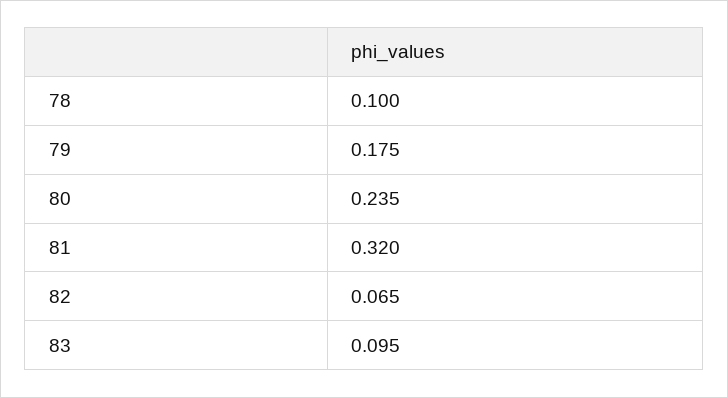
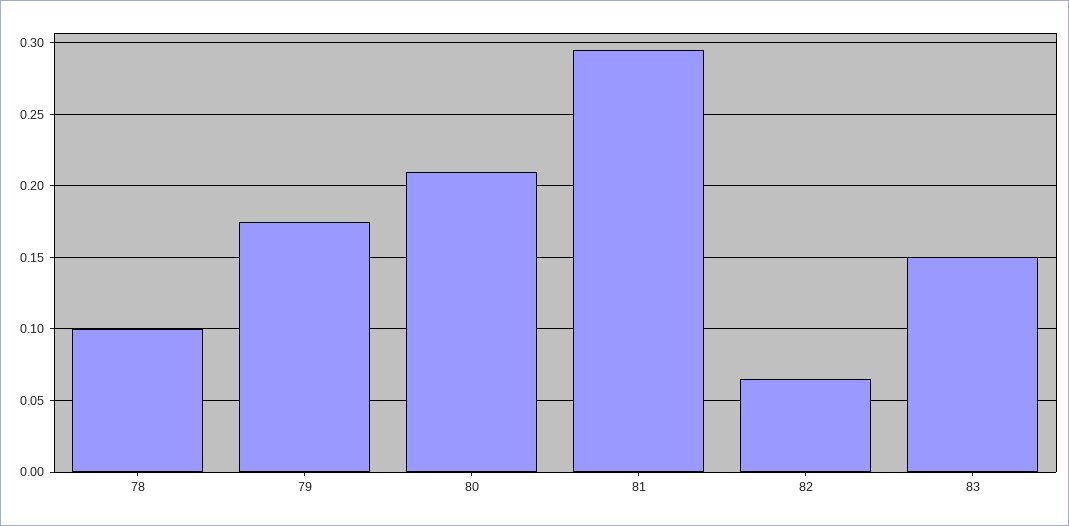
  {
    "78": 0.1,
    "79": 0.175,
-   "80": 0.235,
+   "80": 0.21,
-   "81": 0.32,
+   "81": 0.295,
    "82": 0.065,
-   "83": 0.095
+   "83": 0.15
  }

